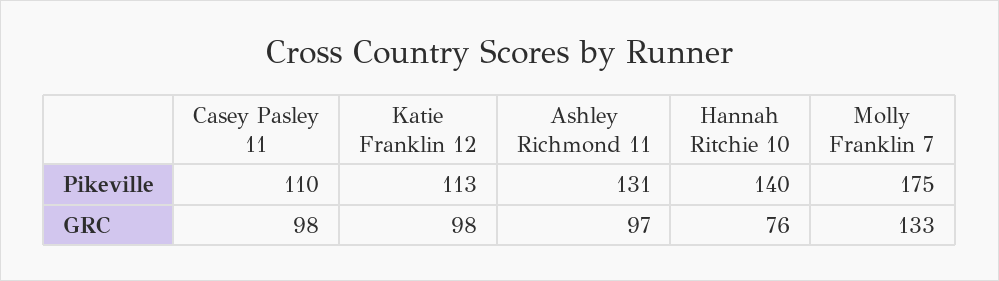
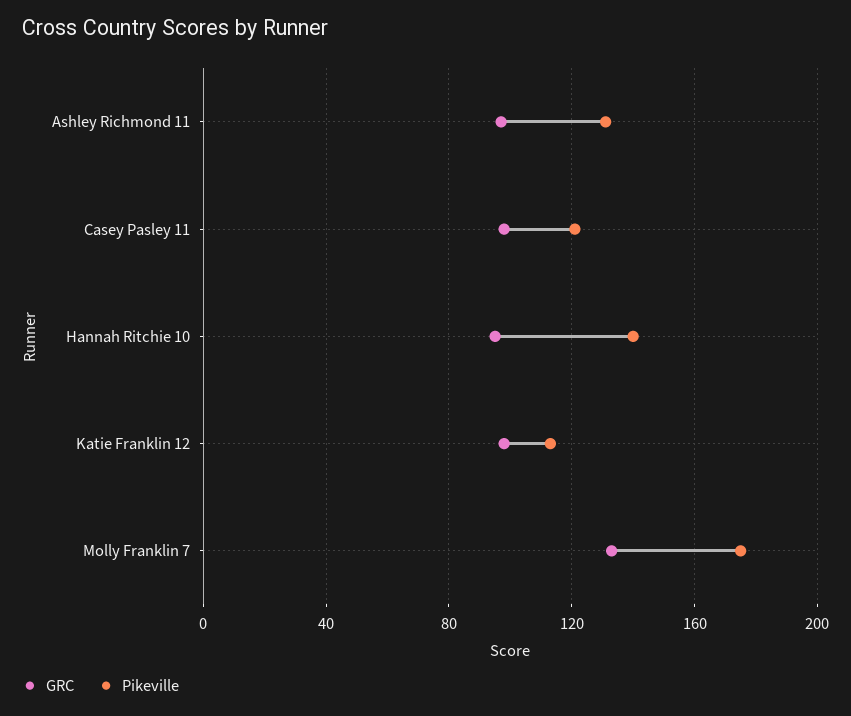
  {
    "Pikeville": {
-     "Casey Pasley 11": 110,
+     "Casey Pasley 11": 120,
      "Katie Franklin 12": 113,
      "Ashley Richmond 11": 131,
      "Hannah Ritchie 10": 140,
      "Molly Franklin 7": 175
    },
    "GRC": {
      "Casey Pasley 11": 98,
      "Katie Franklin 12": 98,
      "Ashley Richmond 11": 97,
-     "Hannah Ritchie 10": 76,
+     "Hannah Ritchie 10": 95,
      "Molly Franklin 7": 133
    }
  }

